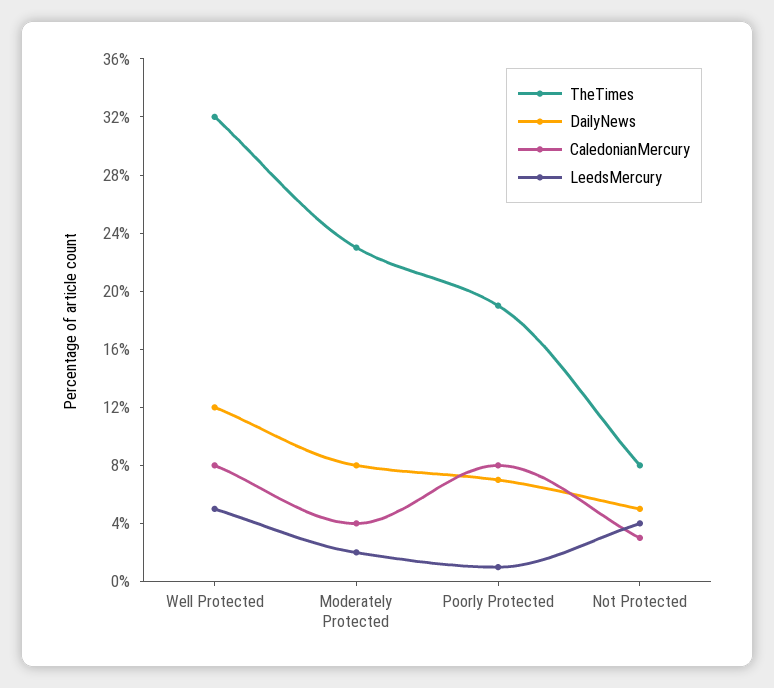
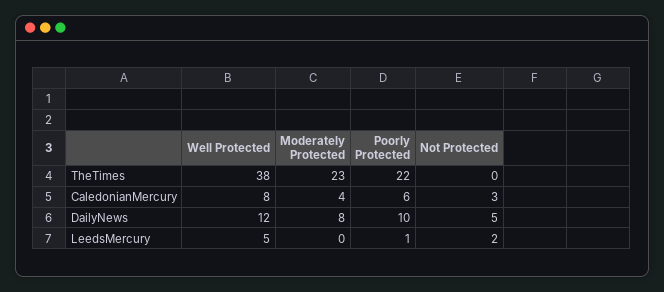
  {
    "TheTimes": {
-     "Well Protected": 32,
+     "Well Protected": 38,
      "Moderately Protected": 23,
-     "Poorly Protected": 19,
+     "Poorly Protected": 22,
-     "Not Protected": 8
+     "Not Protected": 0
    },
    "DailyNews": {
      "Well Protected": 12,
      "Moderately Protected": 8,
-     "Poorly Protected": 7,
+     "Poorly Protected": 10,
      "Not Protected": 5
    },
    "CaledonianMercury": {
      "Well Protected": 8,
      "Moderately Protected": 4,
-     "Poorly Protected": 8,
+     "Poorly Protected": 6,
      "Not Protected": 3
    },
    "LeedsMercury": {
      "Well Protected": 5,
-     "Moderately Protected": 2,
+     "Moderately Protected": 0,
      "Poorly Protected": 1,
-     "Not Protected": 4
+     "Not Protected": 2
    }
  }

